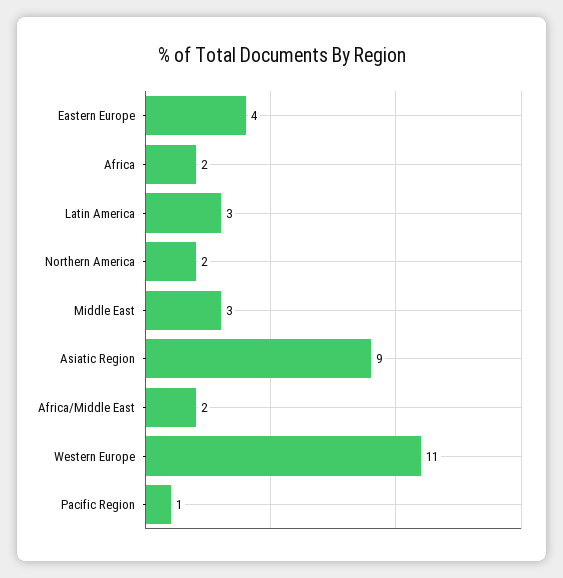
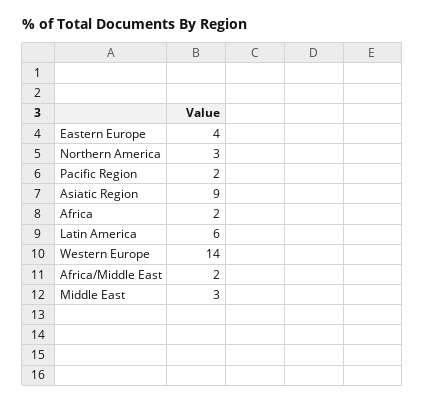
  {
    "Eastern Europe": 4,
    "Africa": 2,
-   "Latin America": 3,
+   "Latin America": 6,
-   "Northern America": 2,
+   "Northern America": 3,
    "Middle East": 3,
    "Asiatic Region": 9,
    "Africa/Middle East": 2,
-   "Western Europe": 11,
+   "Western Europe": 14,
-   "Pacific Region": 1
+   "Pacific Region": 2
  }

